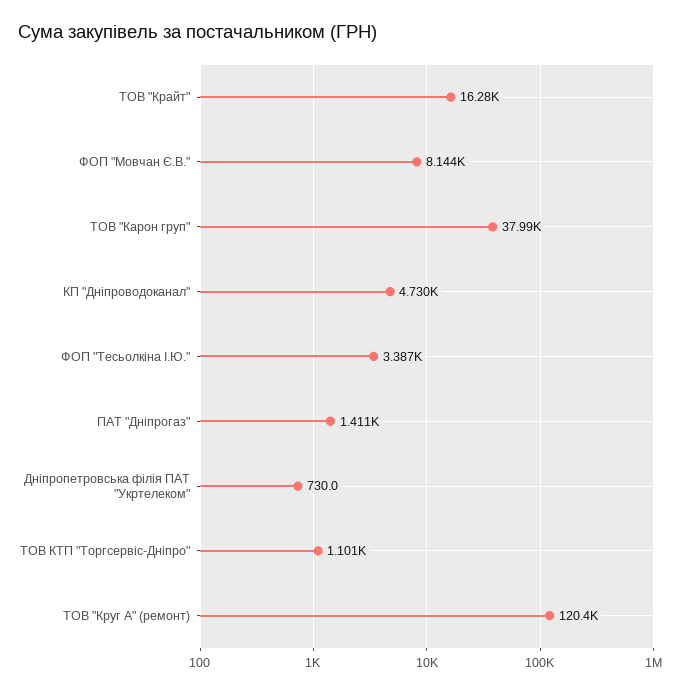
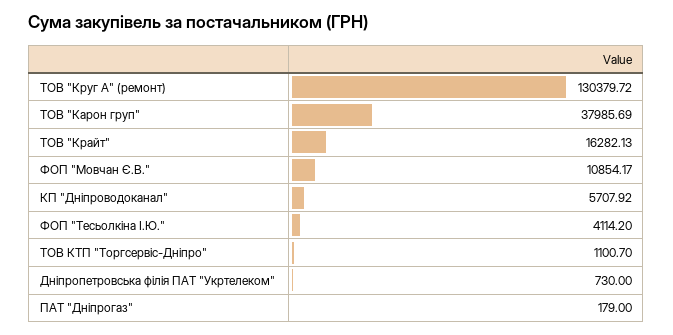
  {
    "ТОВ \"Крайт\"": 16282.13,
-   "ФОП \"Мовчан Є.В.\"": 8144,
+   "ФОП \"Мовчан Є.В.\"": 10854.17,
    "ТОВ \"Карон груп\"": 37985.69,
-   "КП \"Дніпроводоканал\"": 4730,
+   "КП \"Дніпроводоканал\"": 5707.92,
-   "ФОП \"Тесьолкіна І.Ю.\"": 3387,
+   "ФОП \"Тесьолкіна І.Ю.\"": 4114.2,
-   "ПАТ \"Дніпрогаз\"": 1411,
+   "ПАТ \"Дніпрогаз\"": 179,
    "Дніпропетровська філія ПАТ \"Укртелеком\"": 730,
    "ТОВ КТП \"Торгсервіс-Дніпро\"": 1100.7,
-   "ТОВ \"Круг А\" (ремонт)": 120400
+   "ТОВ \"Круг А\" (ремонт)": 130379.72
  }

